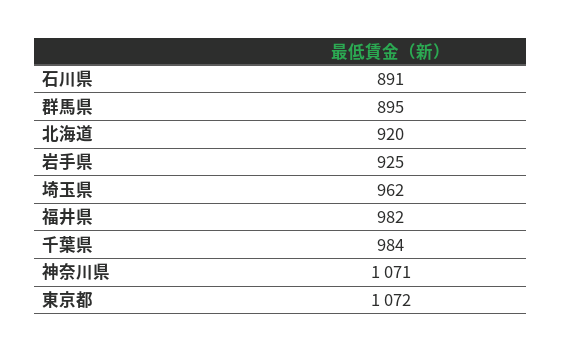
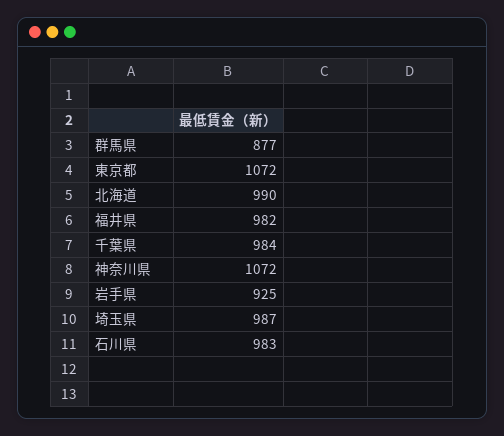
  {
-   "石川県": 891,
+   "石川県": 983,
-   "群馬県": 895,
+   "群馬県": 877,
-   "北海道": 920,
+   "北海道": 990,
    "岩手県": 925,
-   "埼玉県": 962,
+   "埼玉県": 987,
    "福井県": 982,
    "千葉県": 984,
-   "神奈川県": 1071,
+   "神奈川県": 1072,
    "東京都": 1072
  }

